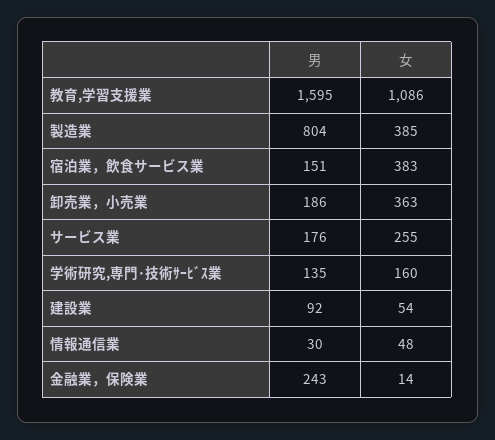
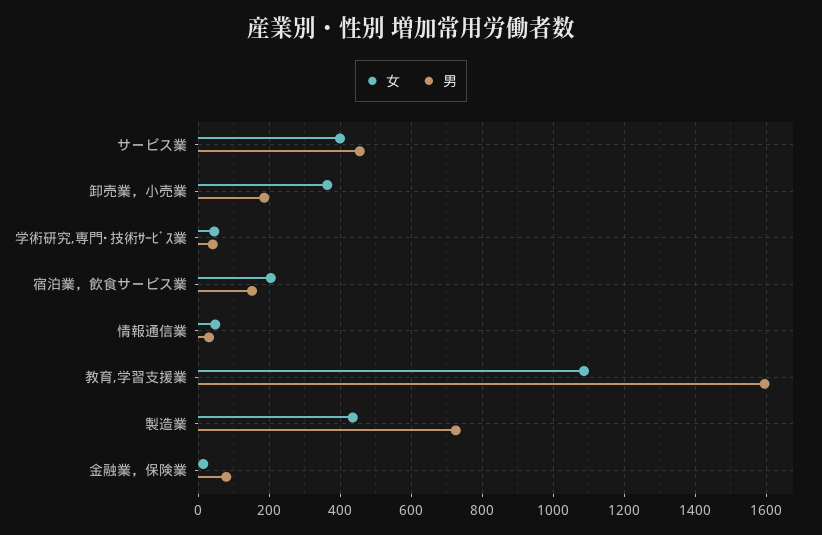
  {
    "男": {
      "教育,学習支援業": 1595,
-     "製造業": 804,
+     "製造業": 720,
      "宿泊業，飲食サービス業": 151,
      "卸売業，小売業": 186,
-     "サービス業": 176,
+     "サービス業": 460,
-     "学術研究,専門･技術ｻｰﾋﾞｽ業": 135,
+     "学術研究,専門･技術ｻｰﾋﾞｽ業": 40,
-     "建設業": 92,
      "情報通信業": 30,
-     "金融業，保険業": 243
+     "金融業，保険業": 80
    },
    "女": {
      "教育,学習支援業": 1086,
-     "製造業": 385,
+     "製造業": 440,
-     "宿泊業，飲食サービス業": 383,
+     "宿泊業，飲食サービス業": 200,
      "卸売業，小売業": 363,
-     "サービス業": 255,
+     "サービス業": 400,
-     "学術研究,専門･技術ｻｰﾋﾞｽ業": 160,
+     "学術研究,専門･技術ｻｰﾋﾞｽ業": 40,
-     "建設業": 54,
      "情報通信業": 48,
      "金融業，保険業": 14
    }
  }

